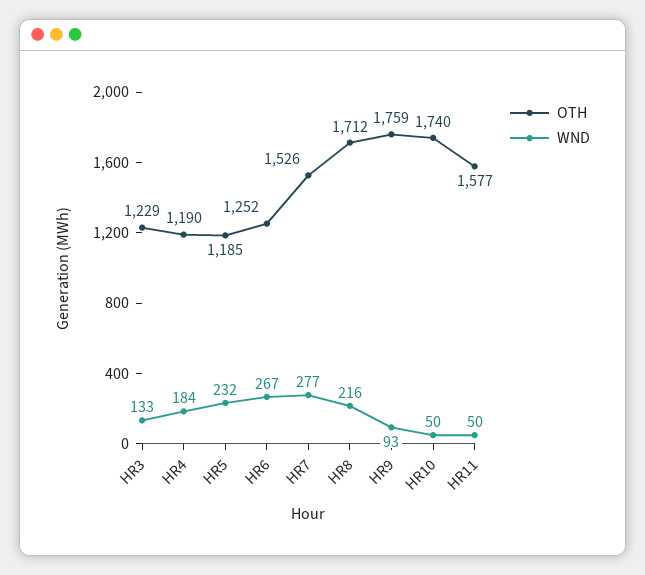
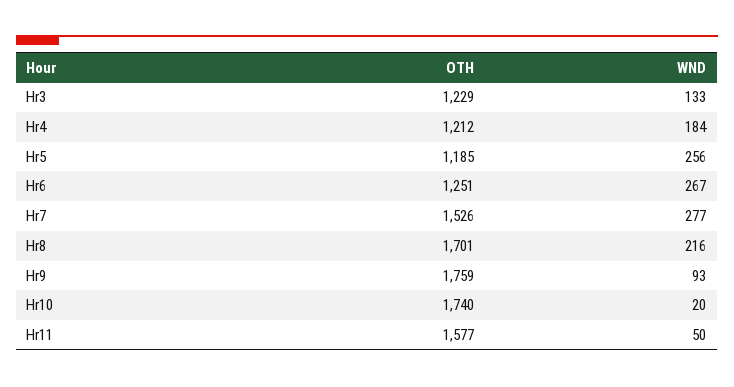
  {
    "OTH": {
      "HR3": 1229,
-     "HR4": 1190,
+     "HR4": 1212,
      "HR5": 1185,
-     "HR6": 1252,
+     "HR6": 1251,
      "HR7": 1526,
-     "HR8": 1712,
+     "HR8": 1701,
      "HR9": 1759,
      "HR10": 1740,
      "HR11": 1577
    },
    "WND": {
      "HR3": 133,
      "HR4": 184,
-     "HR5": 232,
+     "HR5": 256,
      "HR6": 267,
      "HR7": 277,
      "HR8": 216,
      "HR9": 93,
-     "HR10": 50,
+     "HR10": 20,
      "HR11": 50
    }
  }

